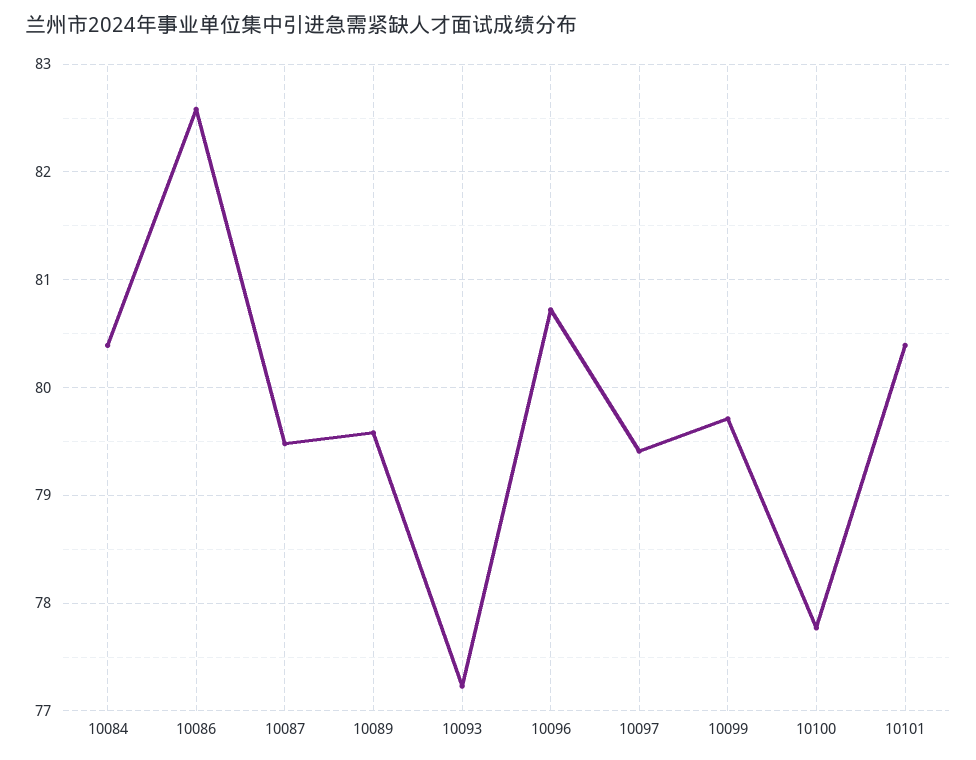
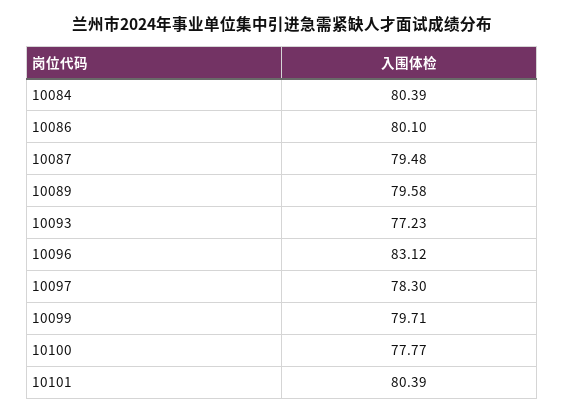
  {
    "10084": 80.39,
-   "10086": 82.6,
+   "10086": 80.1,
    "10087": 79.48,
    "10089": 79.58,
    "10093": 77.23,
-   "10096": 80.7,
+   "10096": 83.12,
-   "10097": 79.4,
+   "10097": 78.3,
    "10099": 79.71,
    "10100": 77.77,
    "10101": 80.39
  }

